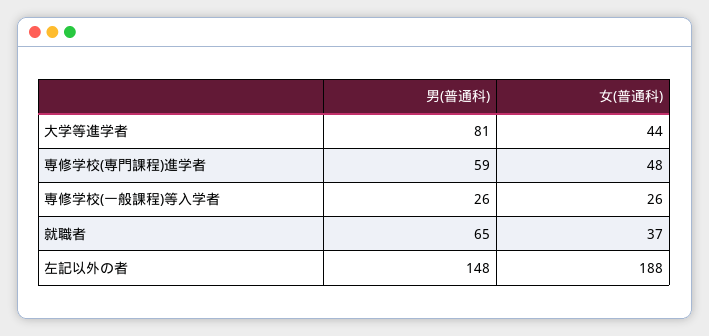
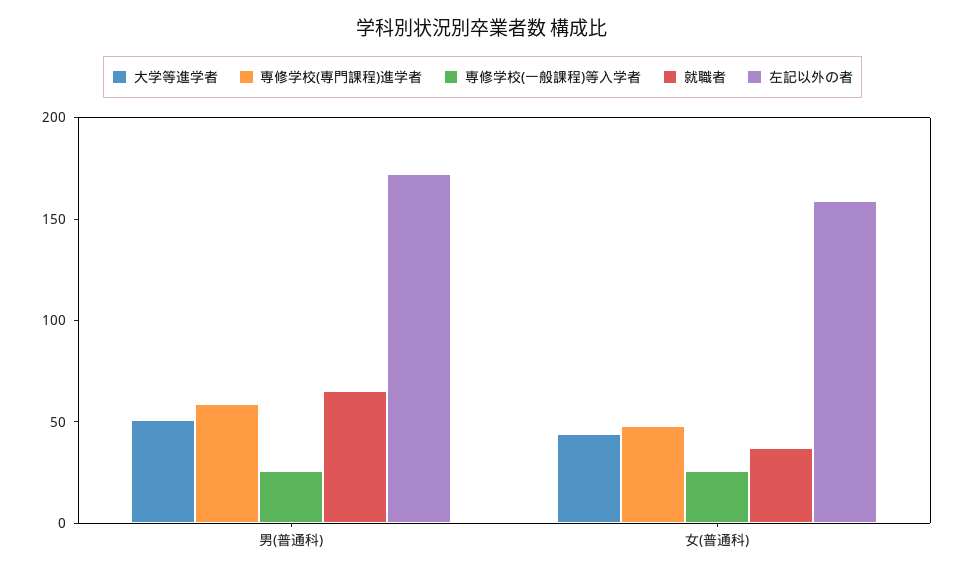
  {
    "大学等進学者": {
-     "男(普通科)": 81,
+     "男(普通科)": 50,
      "女(普通科)": 44
    },
    "専修学校(専門課程)進学者": {
      "男(普通科)": 59,
      "女(普通科)": 48
    },
    "専修学校(一般課程)等入学者": {
      "男(普通科)": 26,
      "女(普通科)": 26
    },
    "就職者": {
      "男(普通科)": 65,
      "女(普通科)": 37
    },
    "左記以外の者": {
-     "男(普通科)": 148,
+     "男(普通科)": 170,
-     "女(普通科)": 188
+     "女(普通科)": 160
    }
  }

